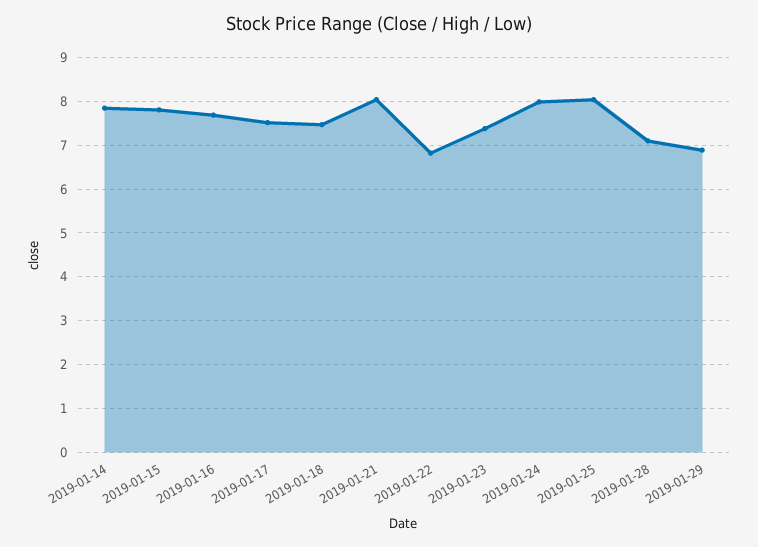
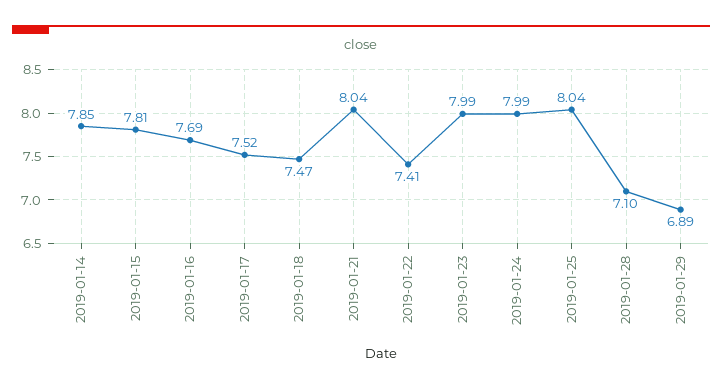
  {
    "2019-01-14": 7.85,
    "2019-01-15": 7.81,
    "2019-01-16": 7.69,
    "2019-01-17": 7.52,
    "2019-01-18": 7.47,
    "2019-01-21": 8.04,
-   "2019-01-22": 6.8,
+   "2019-01-22": 7.41,
-   "2019-01-23": 7.4,
+   "2019-01-23": 7.99,
    "2019-01-24": 7.99,
    "2019-01-25": 8.04,
    "2019-01-28": 7.1,
    "2019-01-29": 6.89
  }

